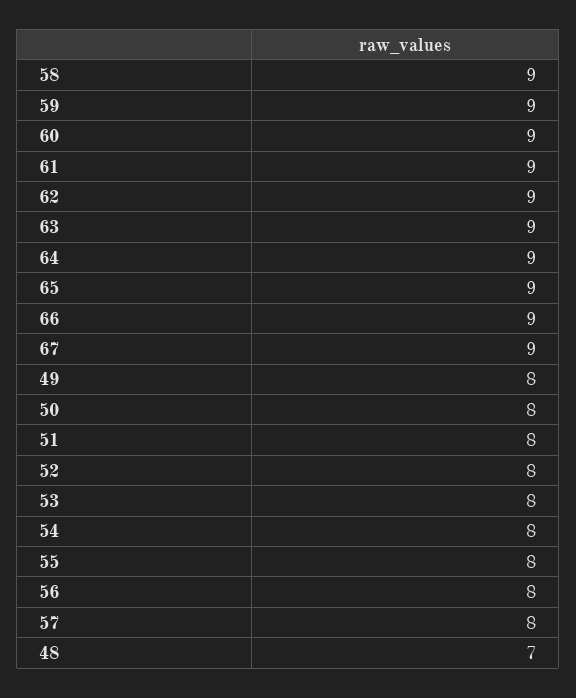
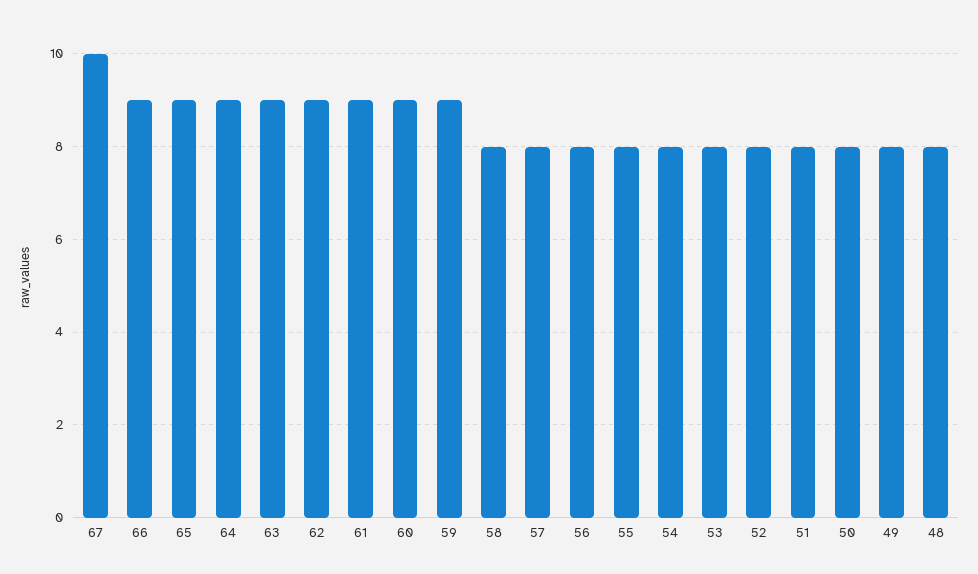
  {
-   "58": 9,
+   "58": 8,
    "59": 9,
    "60": 9,
    "61": 9,
    "62": 9,
    "63": 9,
    "64": 9,
    "65": 9,
    "66": 9,
-   "67": 9,
+   "67": 10,
    "49": 8,
    "50": 8,
    "51": 8,
    "52": 8,
    "53": 8,
    "54": 8,
    "55": 8,
    "56": 8,
    "57": 8,
-   "48": 7
+   "48": 8
  }

